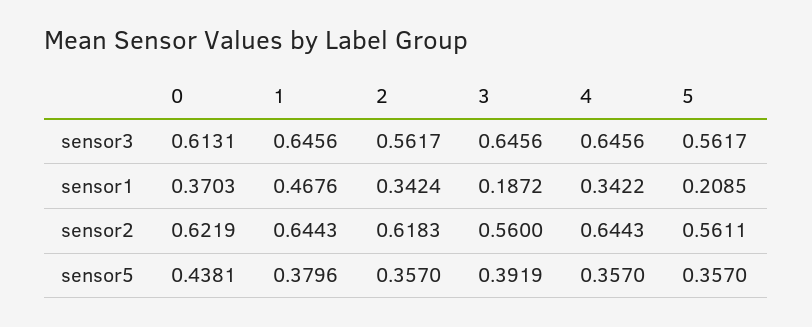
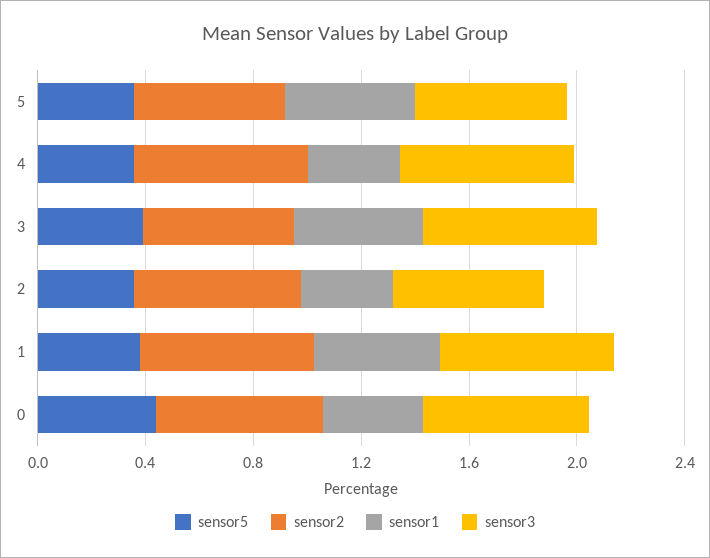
  {
    "sensor3": {
      "0": 0.6131,
      "1": 0.6456,
      "2": 0.5617,
      "3": 0.6456,
      "4": 0.6456,
      "5": 0.5617
    },
    "sensor1": {
      "0": 0.3703,
      "1": 0.4676,
      "2": 0.3424,
-     "3": 0.1872,
+     "3": 0.5,
      "4": 0.3422,
-     "5": 0.2085
+     "5": 0.5
    },
    "sensor2": {
      "0": 0.6219,
      "1": 0.6443,
      "2": 0.6183,
      "3": 0.56,
      "4": 0.6443,
      "5": 0.5611
    },
    "sensor5": {
      "0": 0.4381,
      "1": 0.3796,
      "2": 0.357,
      "3": 0.3919,
      "4": 0.357,
      "5": 0.357
    }
  }

